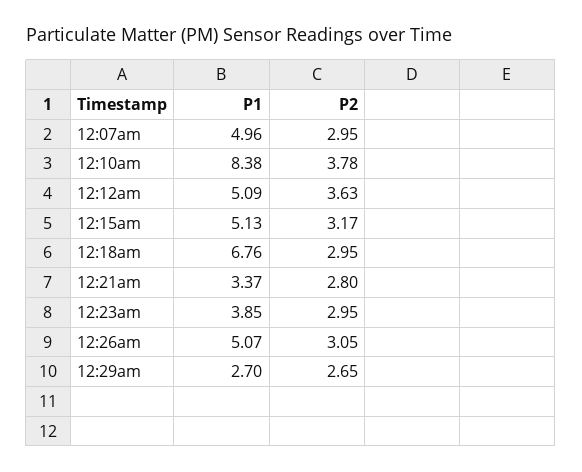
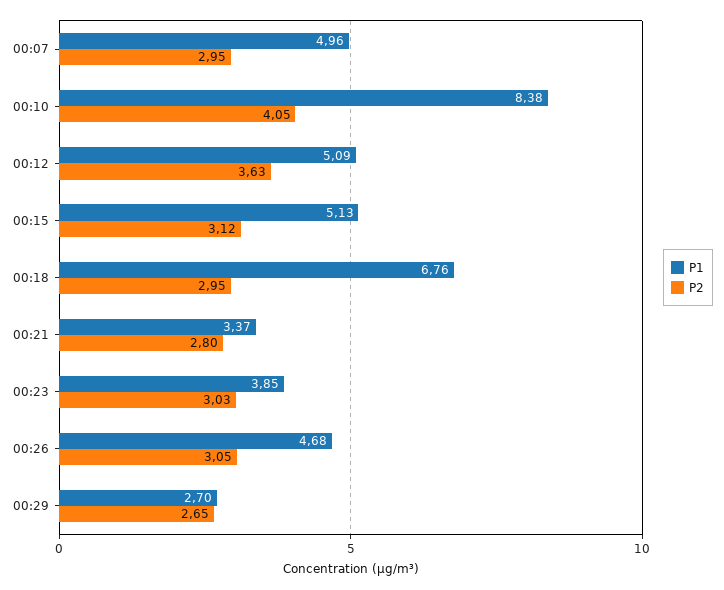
  {
    "P1": {
      "12:07am": 4.96,
      "12:10am": 8.38,
      "12:12am": 5.09,
      "12:15am": 5.13,
      "12:18am": 6.76,
      "12:21am": 3.37,
      "12:23am": 3.85,
-     "12:26am": 5.07,
+     "12:26am": 4.68,
      "12:29am": 2.7
    },
    "P2": {
      "12:07am": 2.95,
-     "12:10am": 3.78,
+     "12:10am": 4.05,
      "12:12am": 3.63,
-     "12:15am": 3.17,
+     "12:15am": 3.12,
      "12:18am": 2.95,
      "12:21am": 2.8,
-     "12:23am": 2.95,
+     "12:23am": 3.03,
      "12:26am": 3.05,
      "12:29am": 2.65
    }
  }

